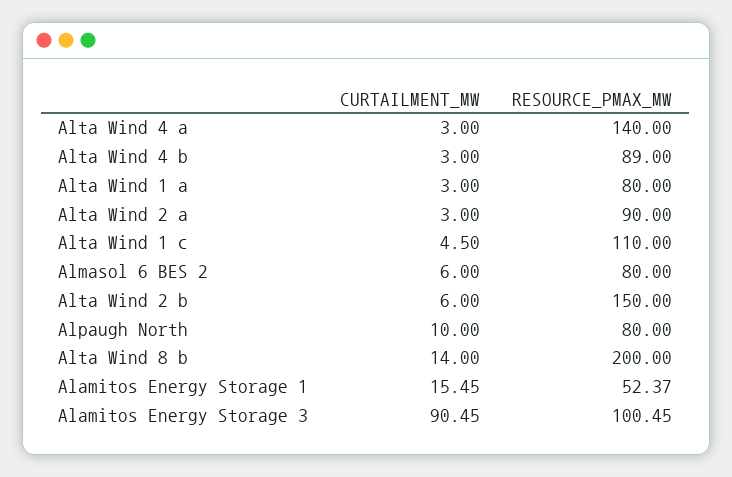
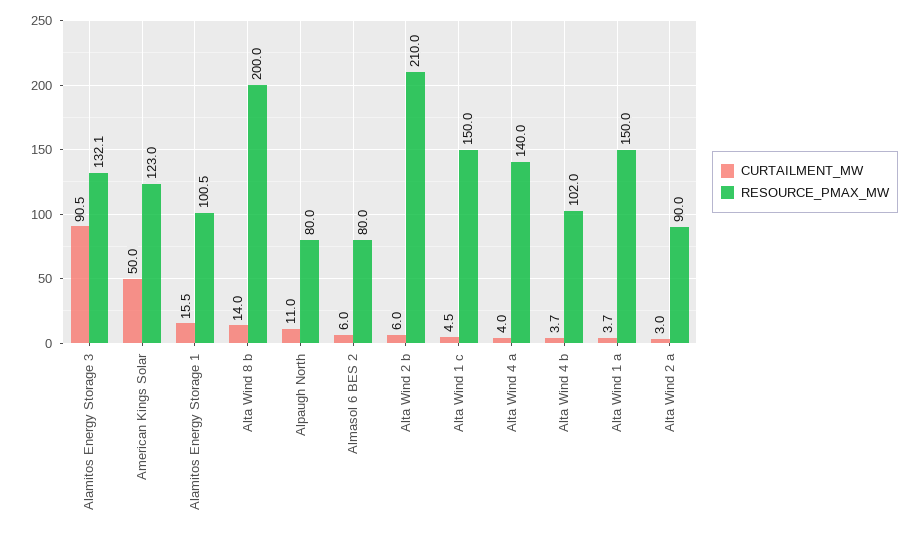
  {
    "CURTAILMENT_MW": {
-     "Alta Wind 4 a": 3,
+     "Alta Wind 4 a": 4,
-     "Alta Wind 4 b": 3,
+     "Alta Wind 4 b": 3.7,
-     "Alta Wind 1 a": 3,
+     "Alta Wind 1 a": 3.7,
      "Alta Wind 2 a": 3,
      "Alta Wind 1 c": 4.5,
      "Almasol 6 BES 2": 6,
      "Alta Wind 2 b": 6,
-     "Alpaugh North": 10,
+     "Alpaugh North": 11,
      "Alta Wind 8 b": 14,
      "Alamitos Energy Storage 1": 15.45,
-     "Alamitos Energy Storage 3": 90.45
+     "Alamitos Energy Storage 3": 90.45,
+     "American Kings Solar": 50
    },
    "RESOURCE_PMAX_MW": {
      "Alta Wind 4 a": 140,
-     "Alta Wind 4 b": 89,
+     "Alta Wind 4 b": 102,
-     "Alta Wind 1 a": 80,
+     "Alta Wind 1 a": 150,
      "Alta Wind 2 a": 90,
-     "Alta Wind 1 c": 110,
+     "Alta Wind 1 c": 150,
      "Almasol 6 BES 2": 80,
-     "Alta Wind 2 b": 150,
+     "Alta Wind 2 b": 210,
      "Alpaugh North": 80,
      "Alta Wind 8 b": 200,
-     "Alamitos Energy Storage 1": 52.37,
+     "Alamitos Energy Storage 1": 100.5,
-     "Alamitos Energy Storage 3": 100.45
+     "Alamitos Energy Storage 3": 132.1,
+     "American Kings Solar": 123
    }
  }

